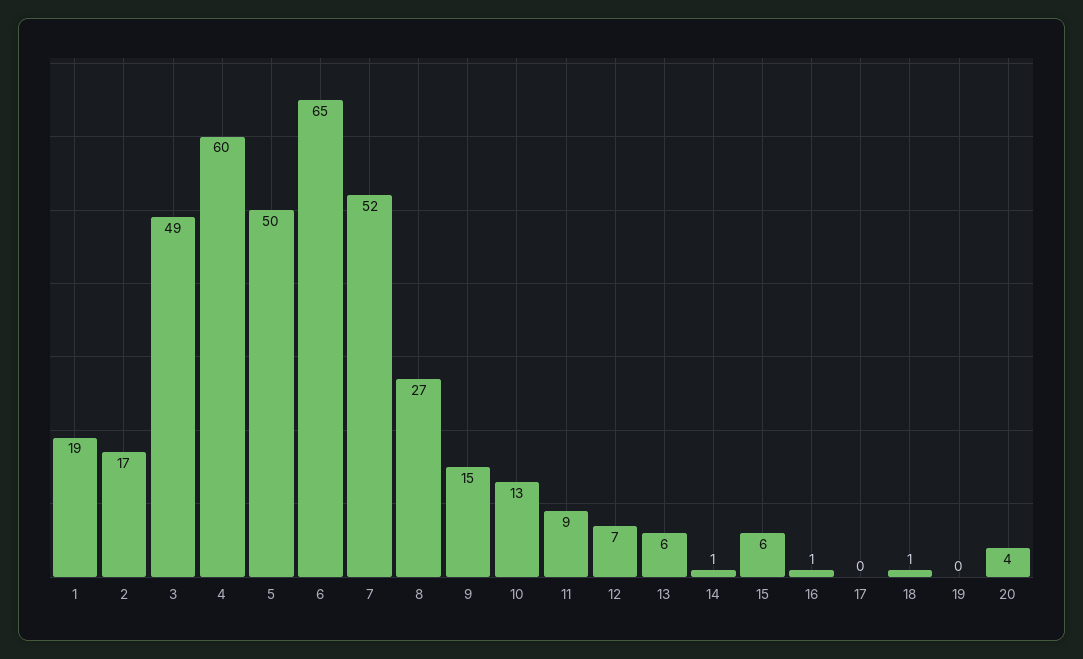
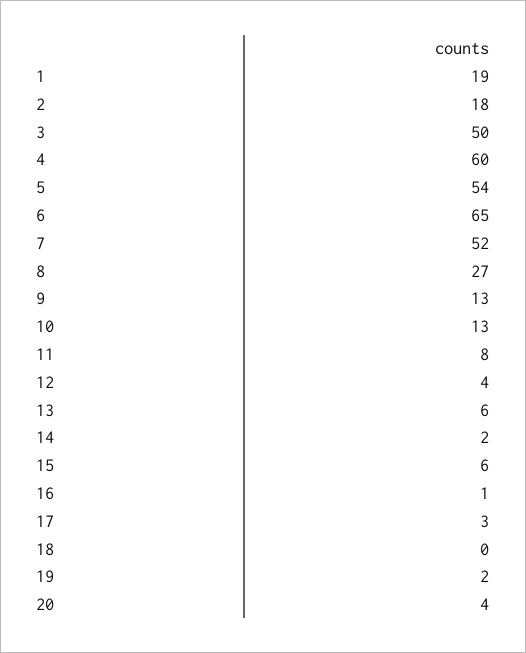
  {
    "1": 19,
-   "2": 17,
+   "2": 18,
-   "3": 49,
+   "3": 50,
    "4": 60,
-   "5": 50,
+   "5": 54,
    "6": 65,
    "7": 52,
    "8": 27,
-   "9": 15,
+   "9": 13,
    "10": 13,
-   "11": 9,
+   "11": 8,
-   "12": 7,
+   "12": 4,
    "13": 6,
-   "14": 1,
+   "14": 2,
    "15": 6,
    "16": 1,
-   "17": 0,
+   "17": 3,
-   "18": 1,
+   "18": 0,
-   "19": 0,
+   "19": 2,
    "20": 4
  }

